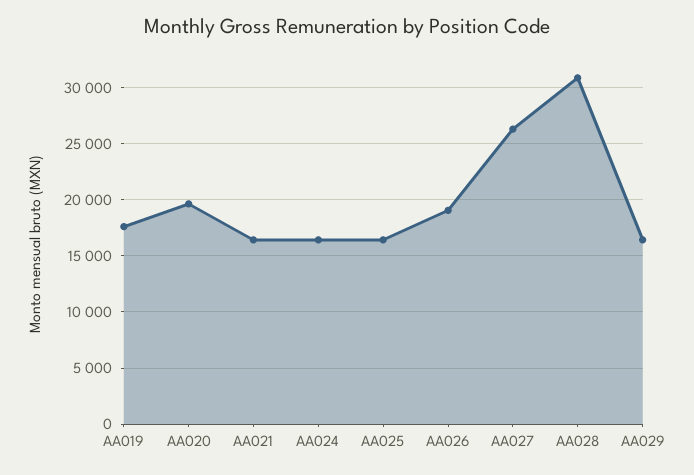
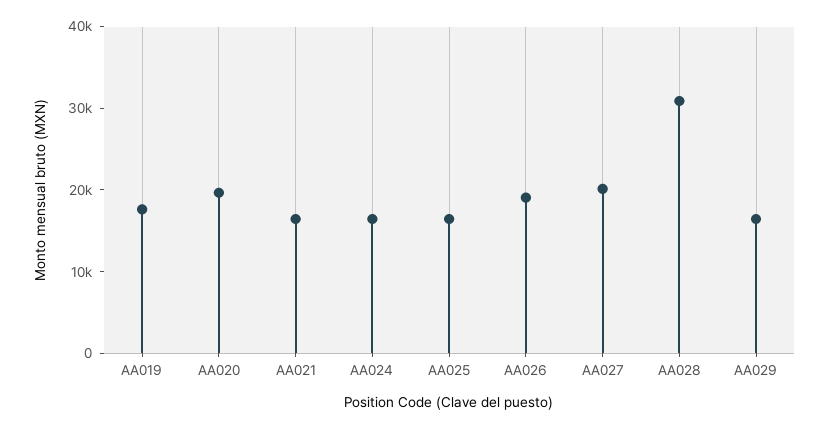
  {
    "AA019": 18000,
    "AA020": 20000,
    "AA021": 16000,
    "AA024": 16000,
    "AA025": 16000,
    "AA026": 19000,
-   "AA027": 26000,
+   "AA027": 20000,
    "AA028": 31000,
    "AA029": 16000
  }

